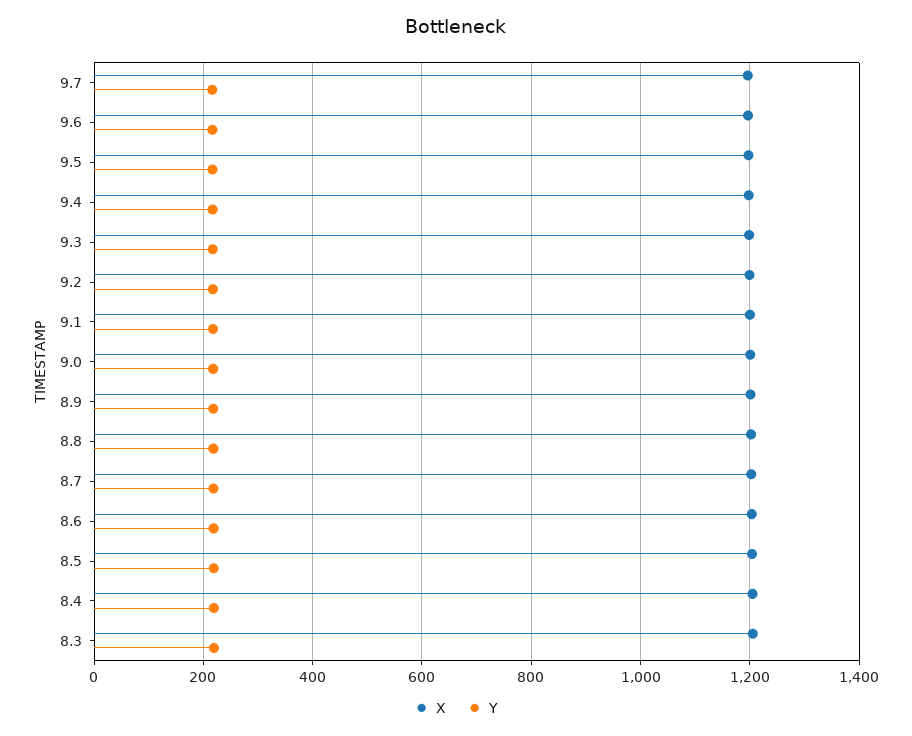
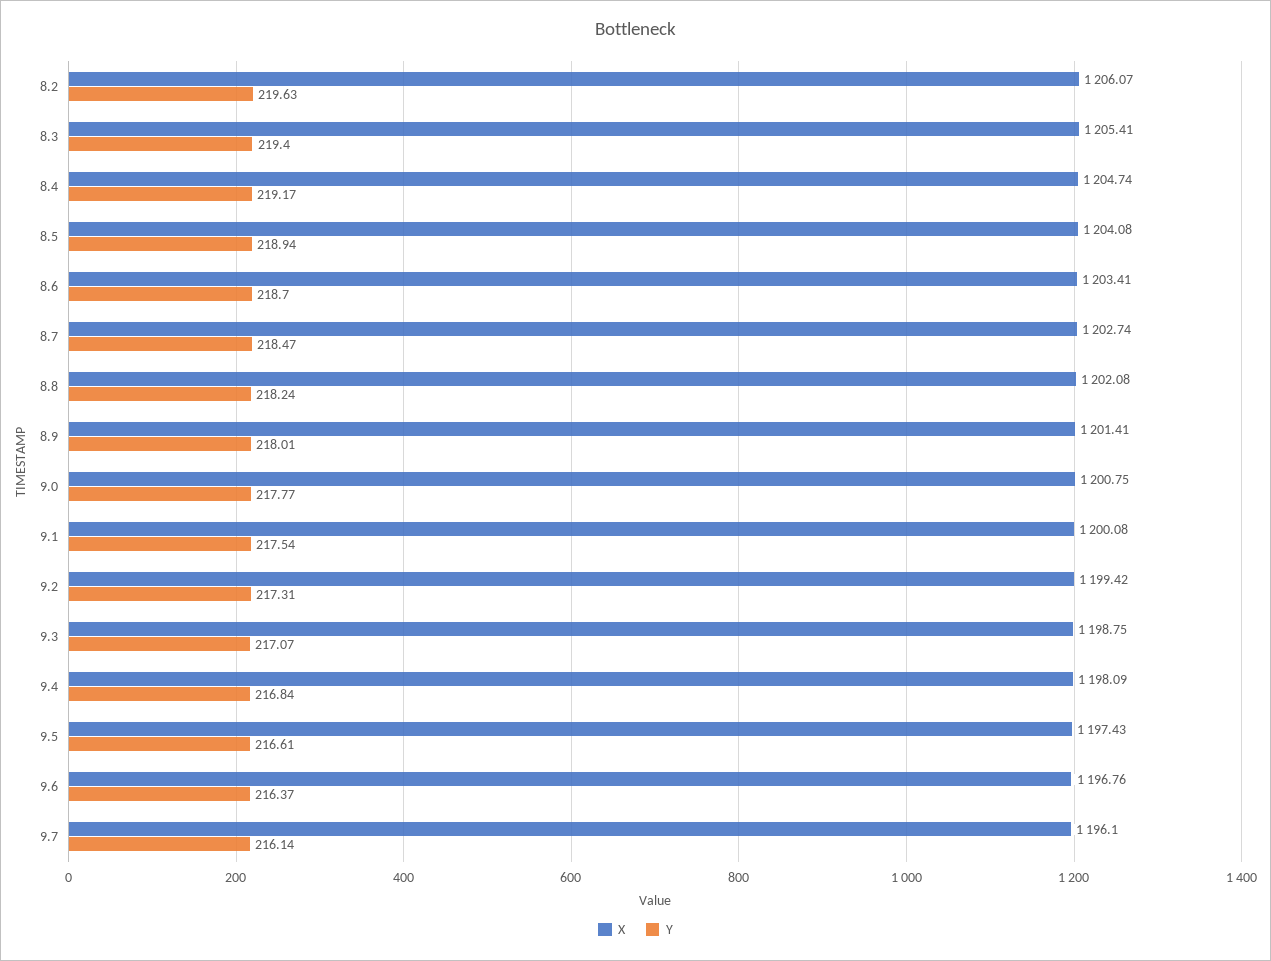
  {
    "X": {
      "9.7": 1196.1,
      "9.6": 1196.76,
      "9.5": 1197.43,
      "9.4": 1198.09,
      "9.3": 1198.75,
      "9.2": 1199.42,
      "9.1": 1200.08,
      "9.0": 1200.75,
      "8.9": 1201.41,
      "8.8": 1202.08,
      "8.7": 1202.74,
      "8.6": 1203.41,
      "8.5": 1204.08,
      "8.4": 1204.74,
-     "8.3": 1205.41
+     "8.3": 1205.41,
+     "8.2": 1206.07
    },
    "Y": {
      "9.7": 216.14,
      "9.6": 216.37,
      "9.5": 216.61,
      "9.4": 216.84,
      "9.3": 217.07,
      "9.2": 217.31,
      "9.1": 217.54,
      "9.0": 217.77,
      "8.9": 218.01,
      "8.8": 218.24,
      "8.7": 218.47,
      "8.6": 218.7,
      "8.5": 218.94,
      "8.4": 219.17,
-     "8.3": 219.4
+     "8.3": 219.4,
+     "8.2": 219.63
    }
  }

